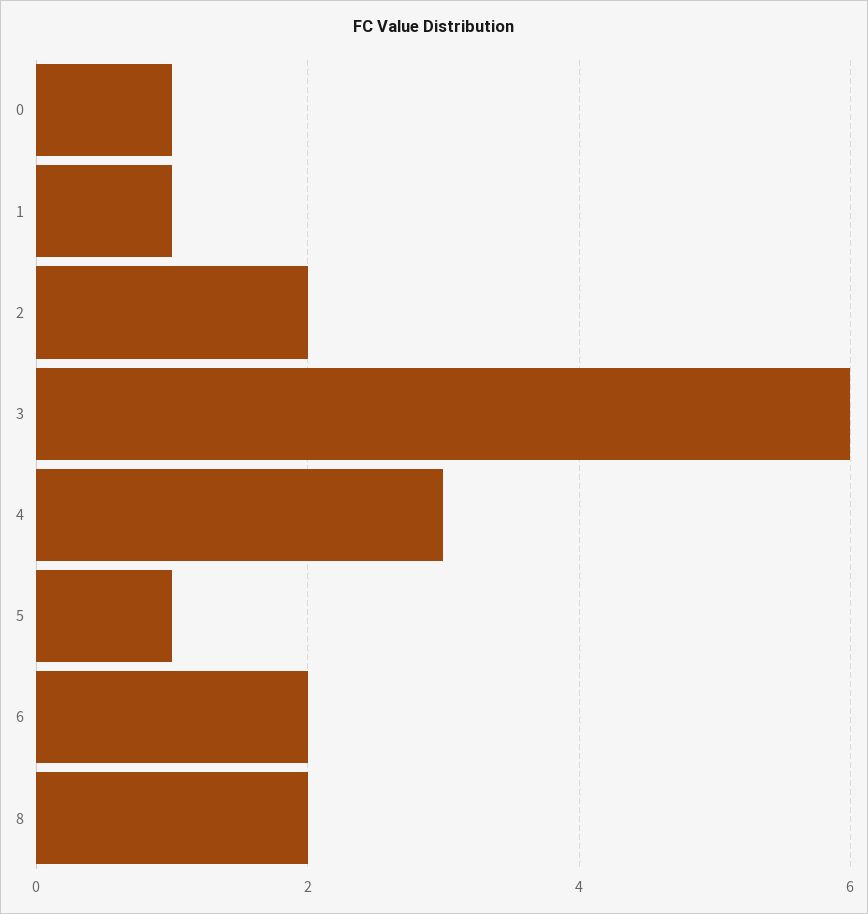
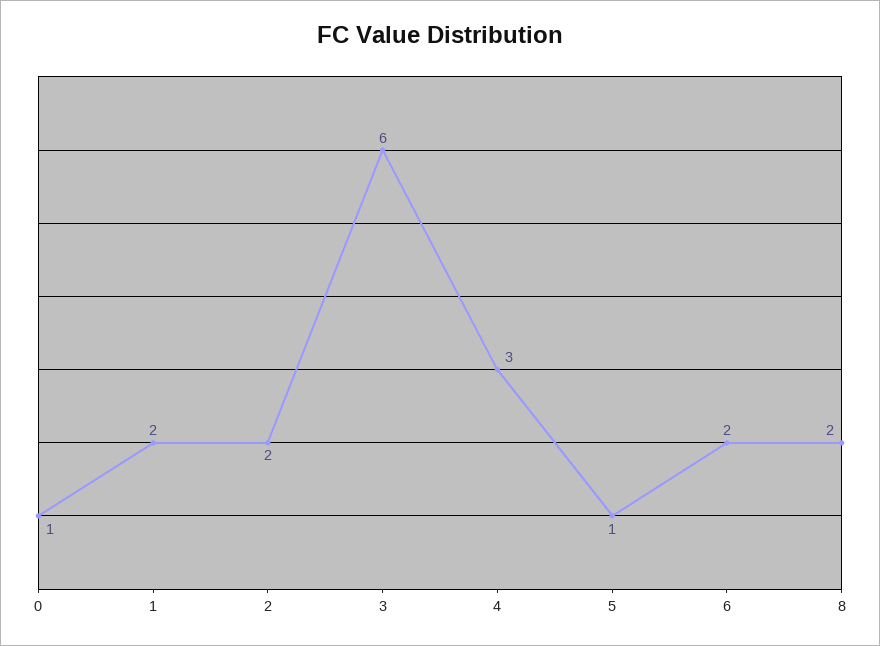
  {
    "0": 1,
-   "1": 1,
+   "1": 2,
    "2": 2,
    "3": 6,
    "4": 3,
    "5": 1,
    "6": 2,
    "8": 2
  }

